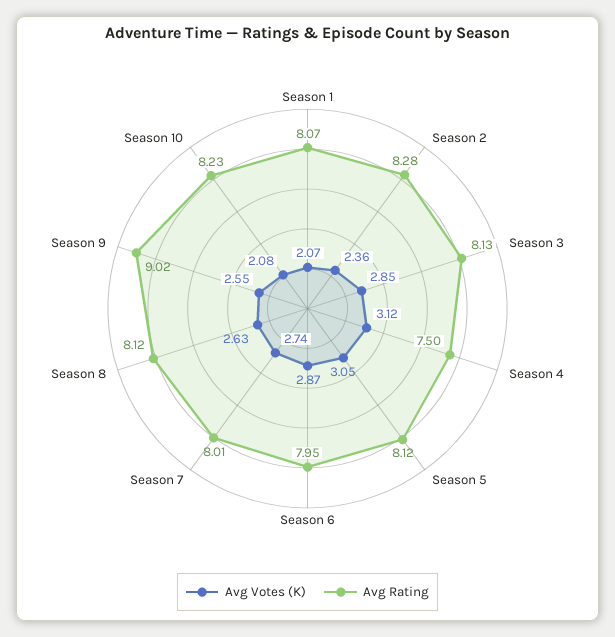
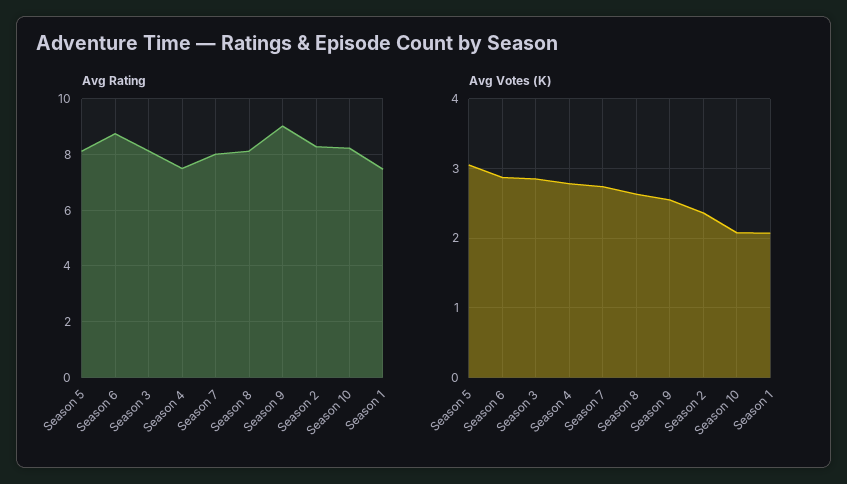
  {
    "Avg Votes (K)": {
      "Season 1": 2.07,
      "Season 2": 2.36,
      "Season 3": 2.85,
-     "Season 4": 3.12,
+     "Season 4": 2.8,
      "Season 5": 3.05,
      "Season 6": 2.87,
      "Season 7": 2.74,
      "Season 8": 2.63,
      "Season 9": 2.55,
      "Season 10": 2.08
    },
    "Avg Rating": {
-     "Season 1": 8.07,
+     "Season 1": 7.5,
      "Season 2": 8.28,
      "Season 3": 8.13,
      "Season 4": 7.5,
      "Season 5": 8.12,
-     "Season 6": 7.95,
+     "Season 6": 8.75,
      "Season 7": 8.01,
      "Season 8": 8.12,
      "Season 9": 9.02,
      "Season 10": 8.23
    }
  }

